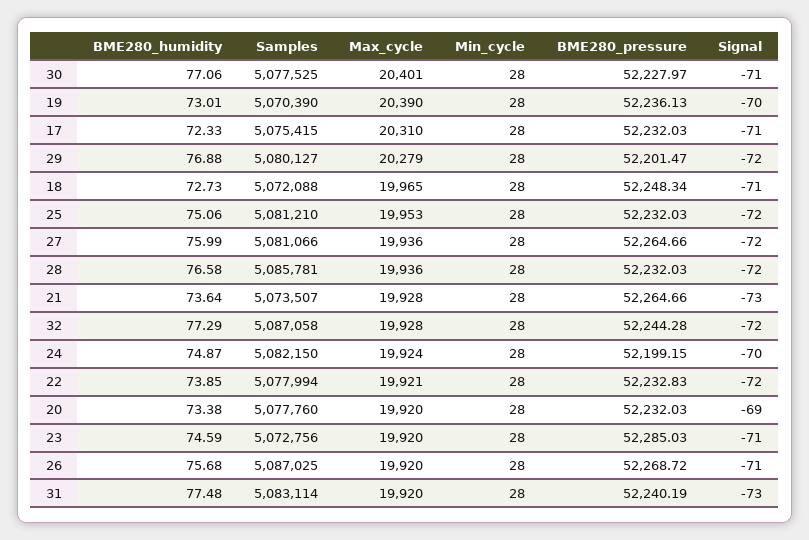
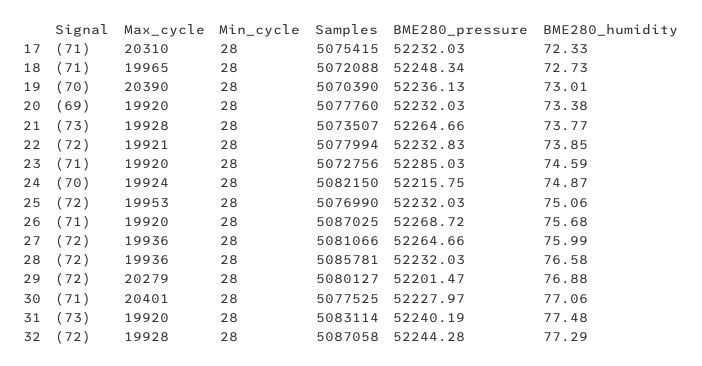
  {
    "BME280_humidity": {
      "30": 77.06,
      "19": 73.01,
      "17": 72.33,
      "29": 76.88,
      "18": 72.73,
      "25": 75.06,
      "27": 75.99,
      "28": 76.58,
-     "21": 73.64,
+     "21": 73.77,
      "32": 77.29,
      "24": 74.87,
      "22": 73.85,
      "20": 73.38,
      "23": 74.59,
      "26": 75.68,
      "31": 77.48
    },
    "Samples": {
      "30": 5077525,
      "19": 5070390,
      "17": 5075415,
      "29": 5080127,
      "18": 5072088,
-     "25": 5081210,
+     "25": 5076990,
      "27": 5081066,
      "28": 5085781,
      "21": 5073507,
      "32": 5087058,
      "24": 5082150,
      "22": 5077994,
      "20": 5077760,
      "23": 5072756,
      "26": 5087025,
      "31": 5083114
    },
    "Max_cycle": {
      "30": 20401,
      "19": 20390,
      "17": 20310,
      "29": 20279,
      "18": 19965,
      "25": 19953,
      "27": 19936,
      "28": 19936,
      "21": 19928,
      "32": 19928,
      "24": 19924,
      "22": 19921,
      "20": 19920,
      "23": 19920,
      "26": 19920,
      "31": 19920
    },
    "Min_cycle": {
      "30": 28,
      "19": 28,
      "17": 28,
      "29": 28,
      "18": 28,
      "25": 28,
      "27": 28,
      "28": 28,
      "21": 28,
      "32": 28,
      "24": 28,
      "22": 28,
      "20": 28,
      "23": 28,
      "26": 28,
      "31": 28
    },
    "BME280_pressure": {
      "30": 52227.97,
      "19": 52236.13,
      "17": 52232.03,
      "29": 52201.47,
      "18": 52248.34,
      "25": 52232.03,
      "27": 52264.66,
      "28": 52232.03,
      "21": 52264.66,
      "32": 52244.28,
-     "24": 52199.15,
+     "24": 52215.75,
      "22": 52232.83,
      "20": 52232.03,
      "23": 52285.03,
      "26": 52268.72,
      "31": 52240.19
    },
    "Signal": {
      "30": -71,
      "19": -70,
      "17": -71,
      "29": -72,
      "18": -71,
      "25": -72,
      "27": -72,
      "28": -72,
      "21": -73,
      "32": -72,
      "24": -70,
      "22": -72,
      "20": -69,
      "23": -71,
      "26": -71,
      "31": -73
    }
  }

